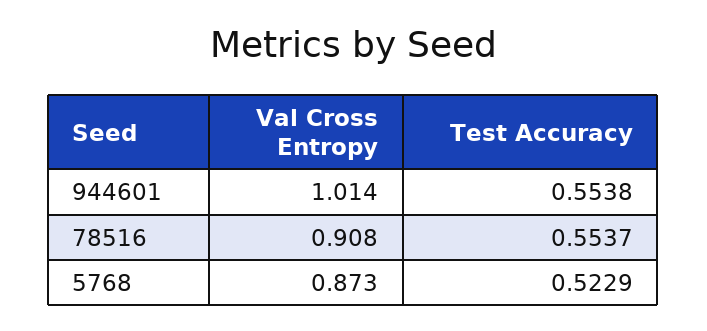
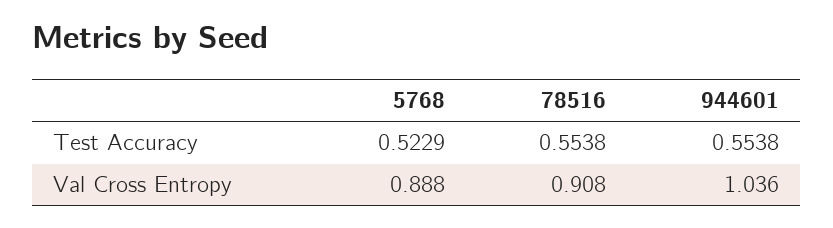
  {
    "Val Cross Entropy": {
-     "944601": 1.014,
+     "944601": 1.036,
      "78516": 0.908,
-     "5768": 0.873
+     "5768": 0.888
    },
    "Test Accuracy": {
      "944601": 0.5538,
-     "78516": 0.5537,
+     "78516": 0.5538,
      "5768": 0.5229
    }
  }

